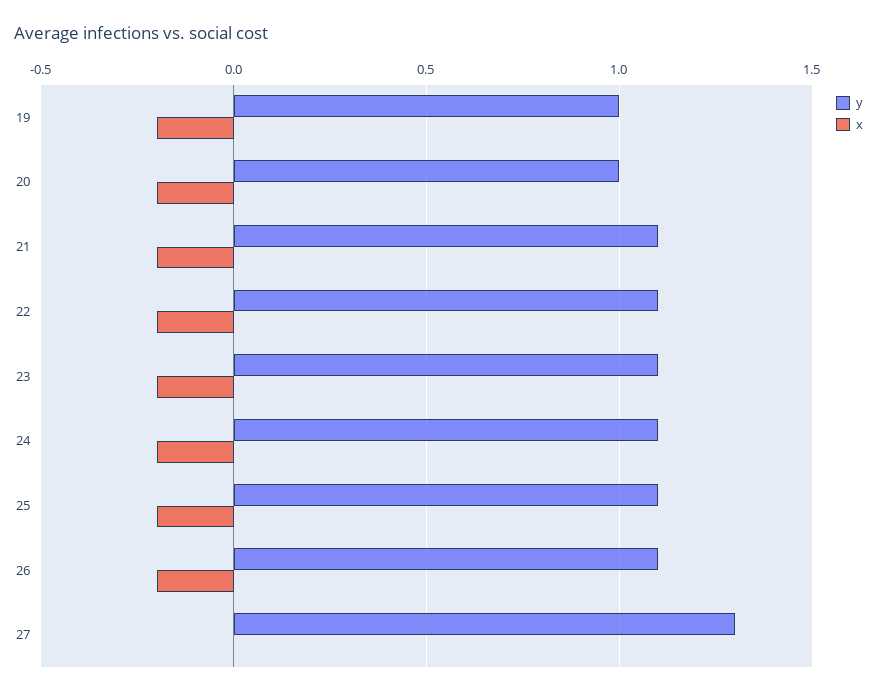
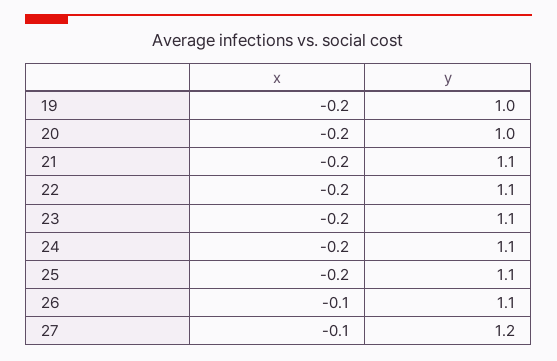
  {
    "y": {
      "19": 1,
      "20": 1,
      "21": 1.1,
      "22": 1.1,
      "23": 1.1,
      "24": 1.1,
      "25": 1.1,
      "26": 1.1,
-     "27": 1.3
+     "27": 1.2
    },
    "x": {
      "19": -0.2,
      "20": -0.2,
      "21": -0.2,
      "22": -0.2,
      "23": -0.2,
      "24": -0.2,
      "25": -0.2,
-     "26": -0.2,
+     "26": -0.1,
-     "27": 0
+     "27": -0.1
    }
  }

